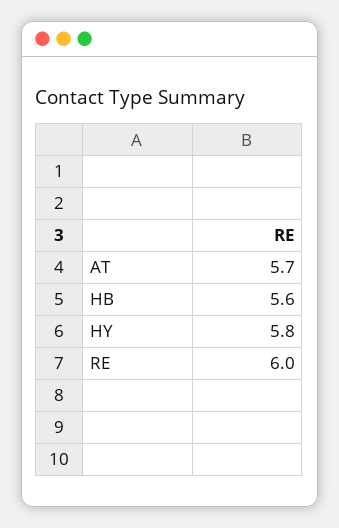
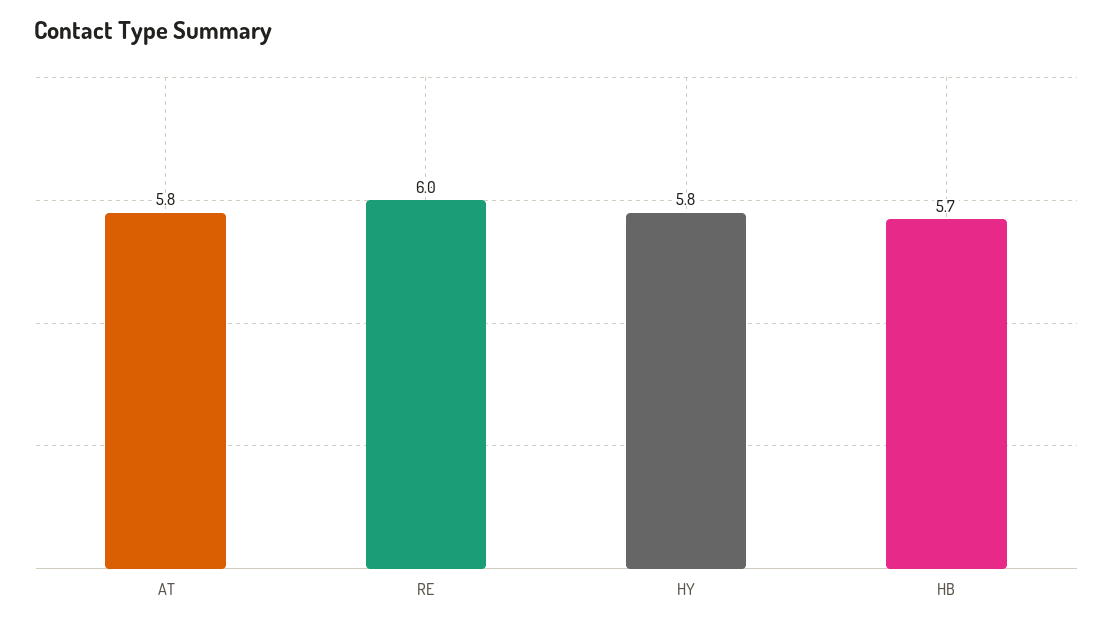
  {
-   "AT": 5.7,
+   "AT": 5.8,
-   "HB": 5.6,
+   "HB": 5.7,
    "HY": 5.8,
    "RE": 6
  }

